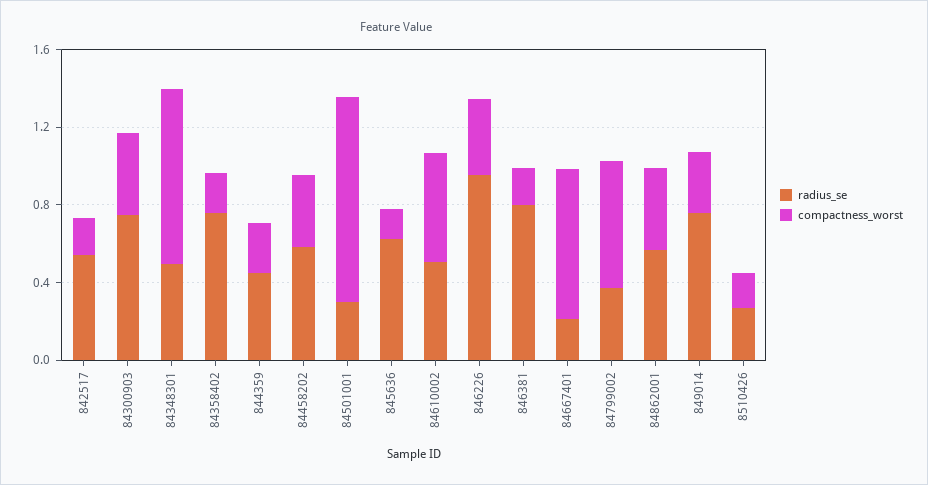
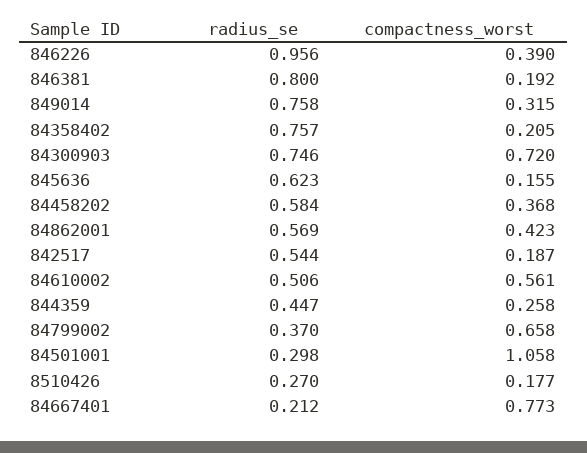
  {
    "radius_se": {
      "842517": 0.544,
      "84300903": 0.746,
-     "84348301": 0.5,
      "84358402": 0.757,
      "844359": 0.447,
      "84458202": 0.584,
      "84501001": 0.298,
      "845636": 0.623,
      "84610002": 0.506,
      "846226": 0.956,
      "846381": 0.8,
      "84667401": 0.212,
      "84799002": 0.37,
      "84862001": 0.569,
      "849014": 0.758,
      "8510426": 0.27
    },
    "compactness_worst": {
      "842517": 0.187,
-     "84300903": 0.4,
+     "84300903": 0.72,
-     "84348301": 0.9,
      "84358402": 0.205,
      "844359": 0.258,
      "84458202": 0.368,
      "84501001": 1.058,
      "845636": 0.155,
      "84610002": 0.561,
      "846226": 0.39,
      "846381": 0.192,
      "84667401": 0.773,
      "84799002": 0.658,
      "84862001": 0.423,
      "849014": 0.315,
      "8510426": 0.177
    }
  }

